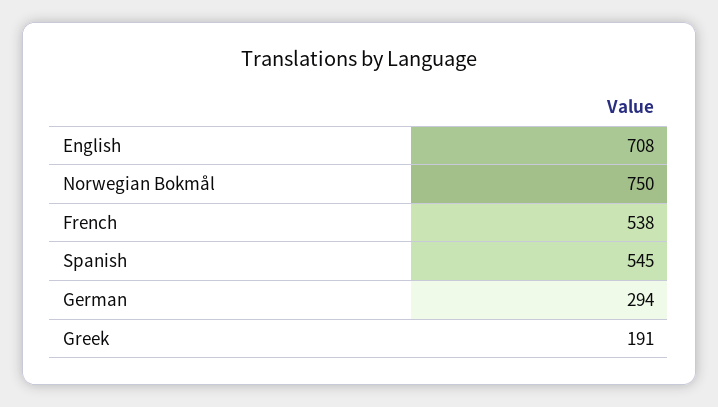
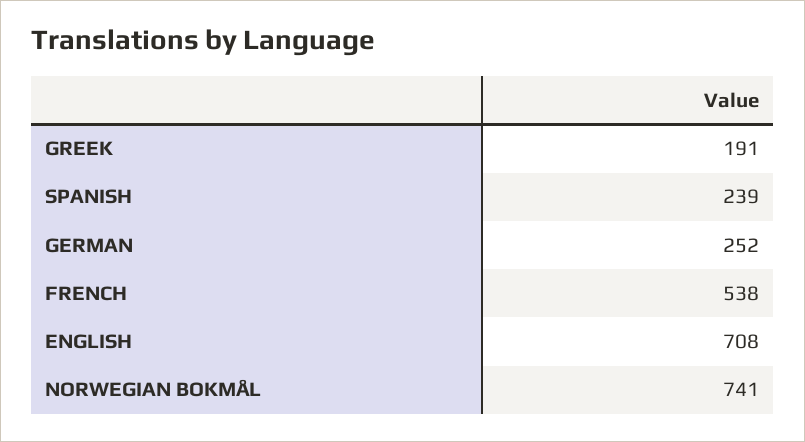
  {
    "English": 708,
-   "Norwegian Bokmål": 750,
+   "Norwegian Bokmål": 741,
    "French": 538,
-   "Spanish": 545,
+   "Spanish": 239,
-   "German": 294,
+   "German": 252,
    "Greek": 191
  }

